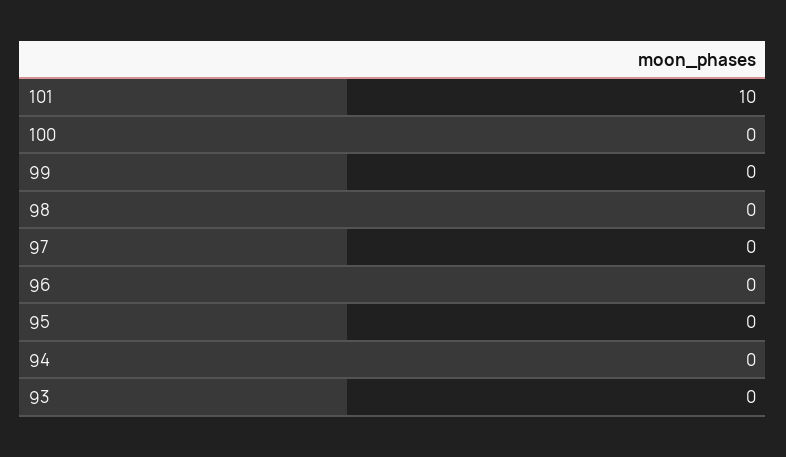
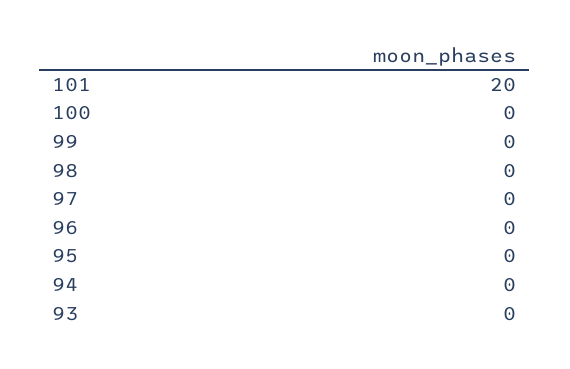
  {
-   "101": 10,
+   "101": 20,
    "100": 0,
    "99": 0,
    "98": 0,
    "97": 0,
    "96": 0,
    "95": 0,
    "94": 0,
    "93": 0
  }

